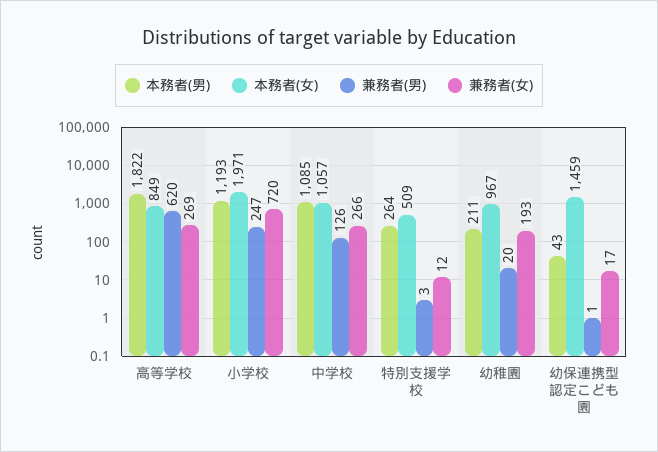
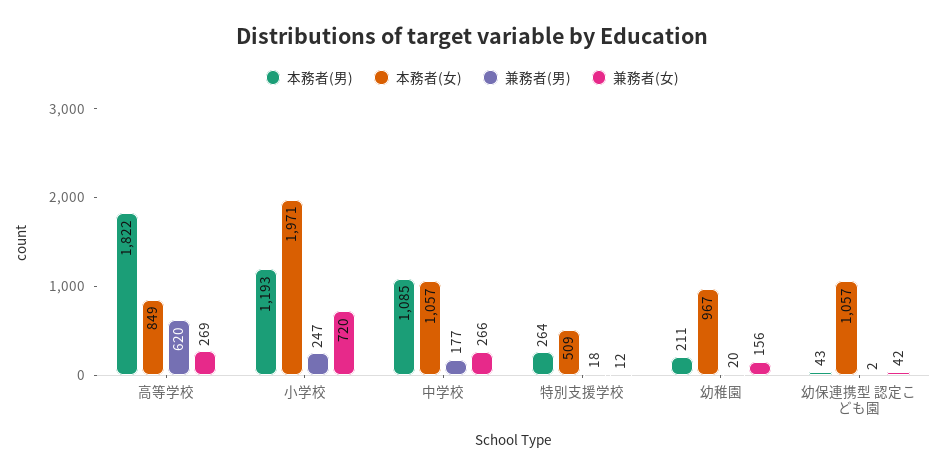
  {
    "本務者(男)": {
      "高等学校": 1822,
      "小学校": 1193,
      "中学校": 1085,
      "特別支援学校": 264,
      "幼稚園": 211,
      "幼保連携型 認定こども園": 43
    },
    "本務者(女)": {
      "高等学校": 849,
      "小学校": 1971,
      "中学校": 1057,
      "特別支援学校": 509,
      "幼稚園": 967,
-     "幼保連携型 認定こども園": 1459
+     "幼保連携型 認定こども園": 1057
    },
    "兼務者(男)": {
      "高等学校": 620,
      "小学校": 247,
-     "中学校": 126,
+     "中学校": 177,
-     "特別支援学校": 3,
+     "特別支援学校": 18,
      "幼稚園": 20,
-     "幼保連携型 認定こども園": 1
+     "幼保連携型 認定こども園": 2
    },
    "兼務者(女)": {
      "高等学校": 269,
      "小学校": 720,
      "中学校": 266,
      "特別支援学校": 12,
-     "幼稚園": 193,
+     "幼稚園": 156,
-     "幼保連携型 認定こども園": 17
+     "幼保連携型 認定こども園": 42
    }
  }

